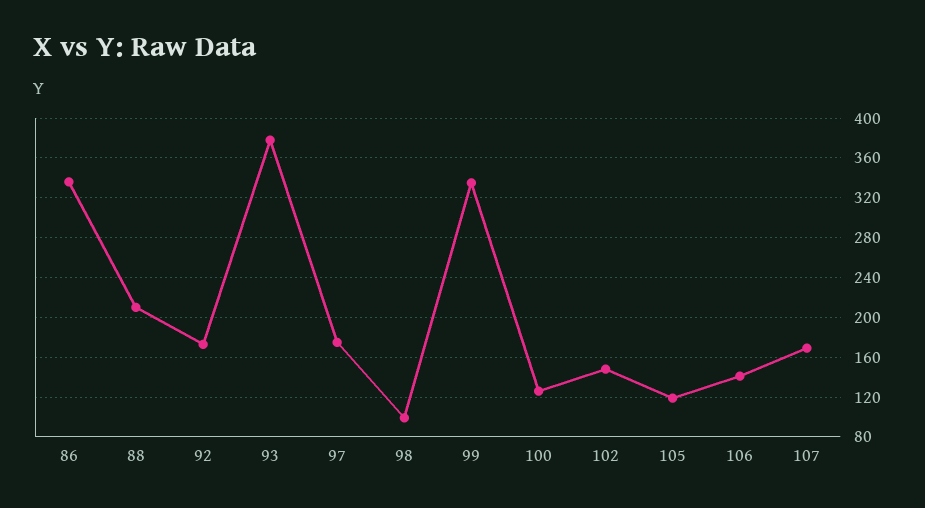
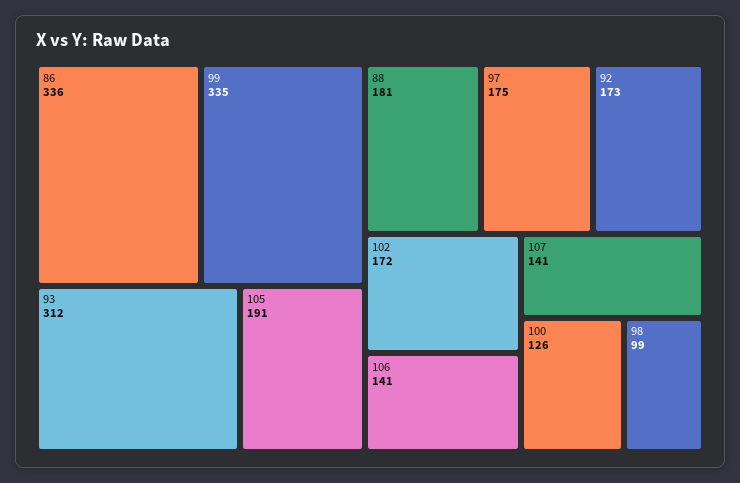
  {
    "86": 336,
-   "88": 210,
+   "88": 181,
    "92": 173,
-   "93": 380,
+   "93": 312,
    "97": 175,
    "98": 99,
    "99": 335,
    "100": 126,
-   "102": 150,
+   "102": 172,
-   "105": 120,
+   "105": 191,
    "106": 141,
-   "107": 170
+   "107": 141
  }

